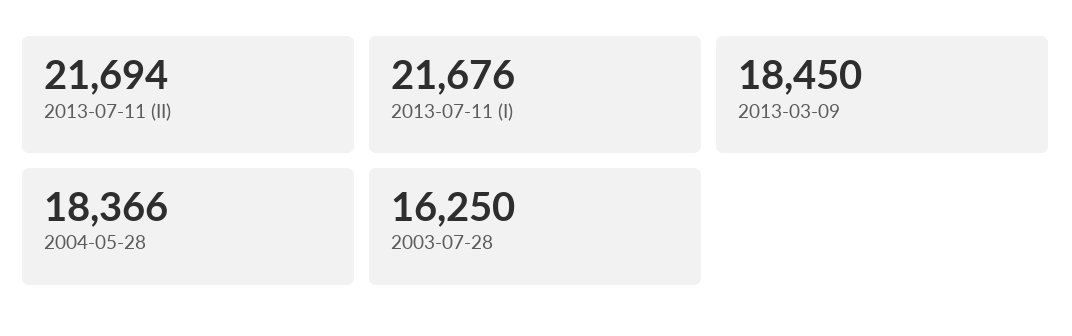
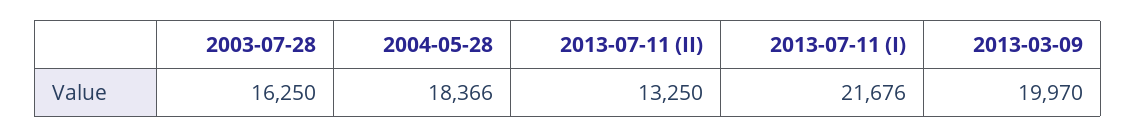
  {
-   "2013-07-11 (II)": 21694,
+   "2013-07-11 (II)": 13250,
    "2013-07-11 (I)": 21676,
-   "2013-03-09": 18450,
+   "2013-03-09": 19970,
    "2004-05-28": 18366,
    "2003-07-28": 16250
  }

